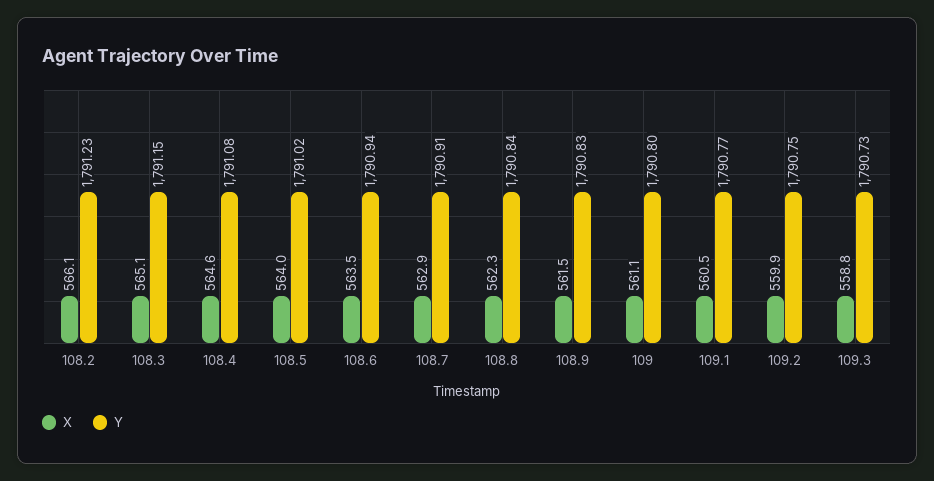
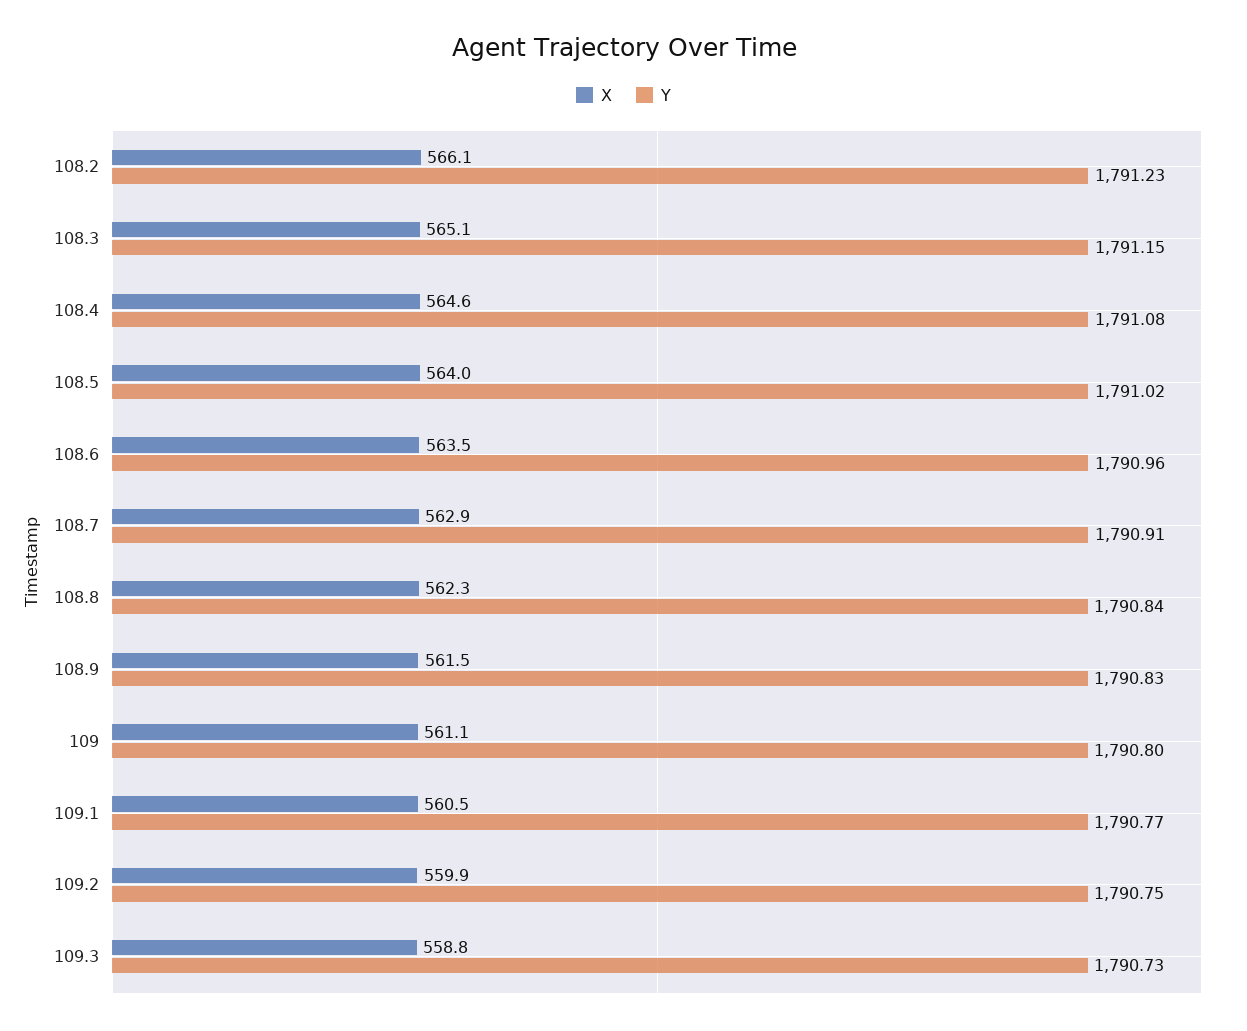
  {
    "X": {
      "108.2": 566.1,
      "108.3": 565.1,
      "108.4": 564.6,
      "108.5": 564,
      "108.6": 563.5,
      "108.7": 562.9,
      "108.8": 562.3,
      "108.9": 561.5,
      "109": 561.1,
      "109.1": 560.5,
      "109.2": 559.9,
      "109.3": 558.8
    },
    "Y": {
      "108.2": 1791.23,
      "108.3": 1791.15,
      "108.4": 1791.08,
      "108.5": 1791.02,
-     "108.6": 1790.94,
+     "108.6": 1790.96,
      "108.7": 1790.91,
      "108.8": 1790.84,
      "108.9": 1790.83,
      "109": 1790.8,
      "109.1": 1790.77,
      "109.2": 1790.75,
      "109.3": 1790.73
    }
  }

